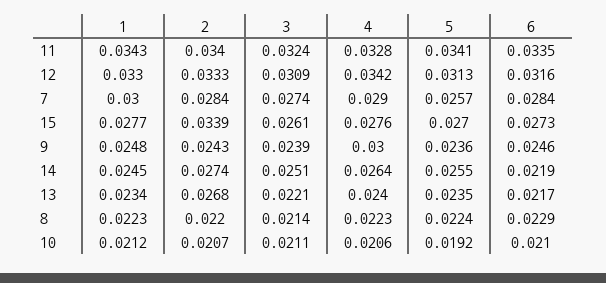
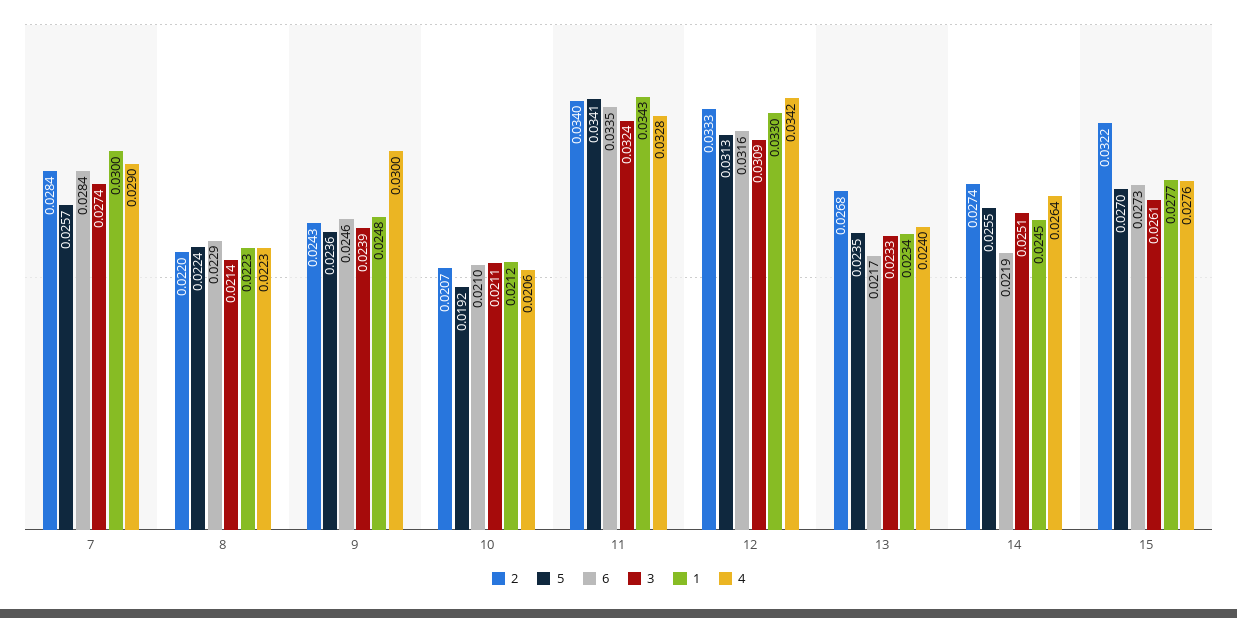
  {
    "1": {
      "11": 0.0343,
      "12": 0.033,
      "7": 0.03,
      "15": 0.0277,
      "9": 0.0248,
      "14": 0.0245,
      "13": 0.0234,
      "8": 0.0223,
      "10": 0.0212
    },
    "2": {
      "11": 0.034,
      "12": 0.0333,
      "7": 0.0284,
-     "15": 0.0339,
+     "15": 0.0322,
      "9": 0.0243,
      "14": 0.0274,
      "13": 0.0268,
      "8": 0.022,
      "10": 0.0207
    },
    "3": {
      "11": 0.0324,
      "12": 0.0309,
      "7": 0.0274,
      "15": 0.0261,
      "9": 0.0239,
      "14": 0.0251,
-     "13": 0.0221,
+     "13": 0.0233,
      "8": 0.0214,
      "10": 0.0211
    },
    "4": {
      "11": 0.0328,
      "12": 0.0342,
      "7": 0.029,
      "15": 0.0276,
      "9": 0.03,
      "14": 0.0264,
      "13": 0.024,
      "8": 0.0223,
      "10": 0.0206
    },
    "5": {
      "11": 0.0341,
      "12": 0.0313,
      "7": 0.0257,
      "15": 0.027,
      "9": 0.0236,
      "14": 0.0255,
      "13": 0.0235,
      "8": 0.0224,
      "10": 0.0192
    },
    "6": {
      "11": 0.0335,
      "12": 0.0316,
      "7": 0.0284,
      "15": 0.0273,
      "9": 0.0246,
      "14": 0.0219,
      "13": 0.0217,
      "8": 0.0229,
      "10": 0.021
    }
  }

